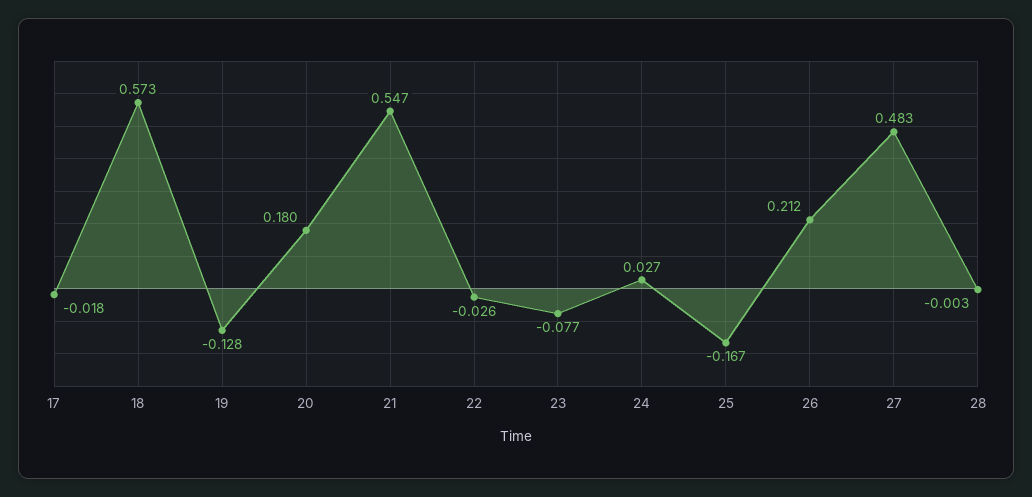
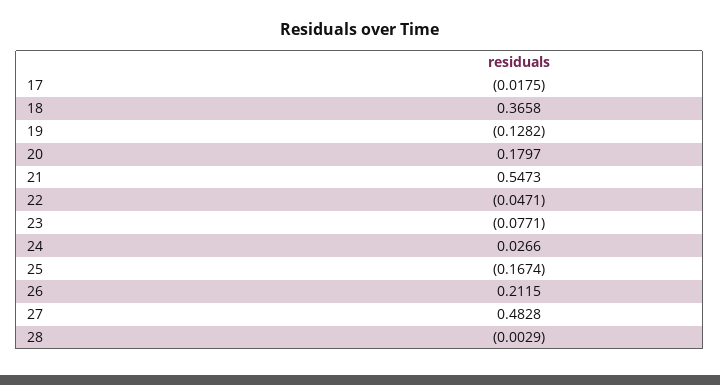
  {
    "17": -0.0175,
-   "18": 0.573,
+   "18": 0.3658,
    "19": -0.1282,
    "20": 0.1797,
    "21": 0.5473,
-   "22": -0.026,
+   "22": -0.0471,
    "23": -0.0771,
    "24": 0.0266,
    "25": -0.1674,
    "26": 0.2115,
    "27": 0.4828,
    "28": -0.0029
  }

